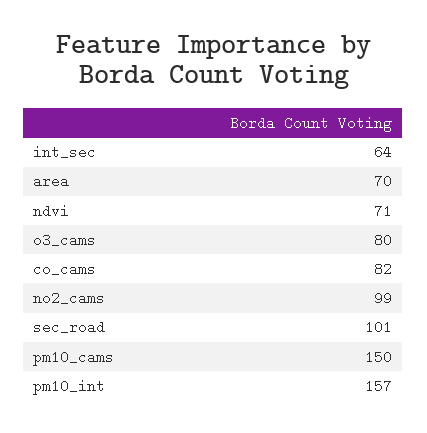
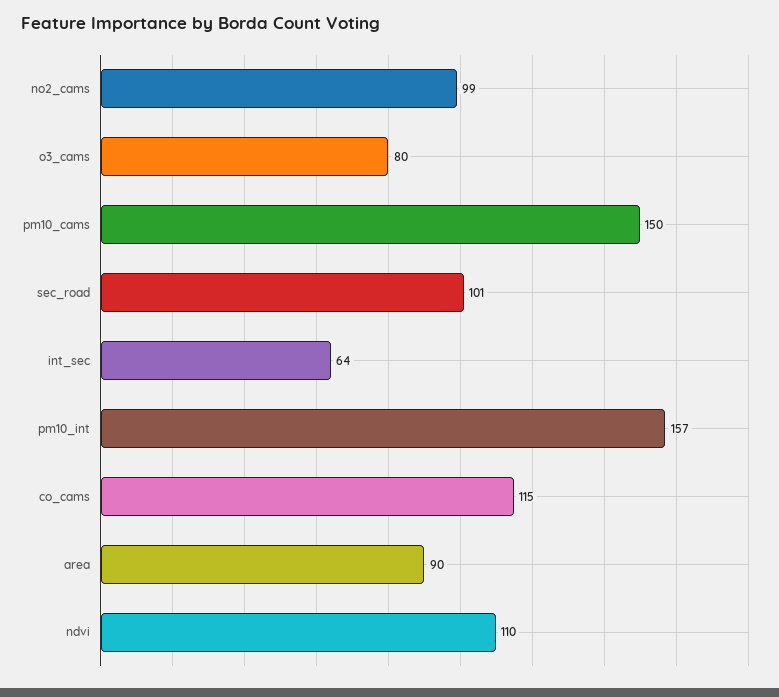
  {
    "int_sec": 64,
-   "area": 70,
+   "area": 90,
-   "ndvi": 71,
+   "ndvi": 110,
    "o3_cams": 80,
-   "co_cams": 82,
+   "co_cams": 115,
    "no2_cams": 99,
    "sec_road": 101,
    "pm10_cams": 150,
    "pm10_int": 157
  }

